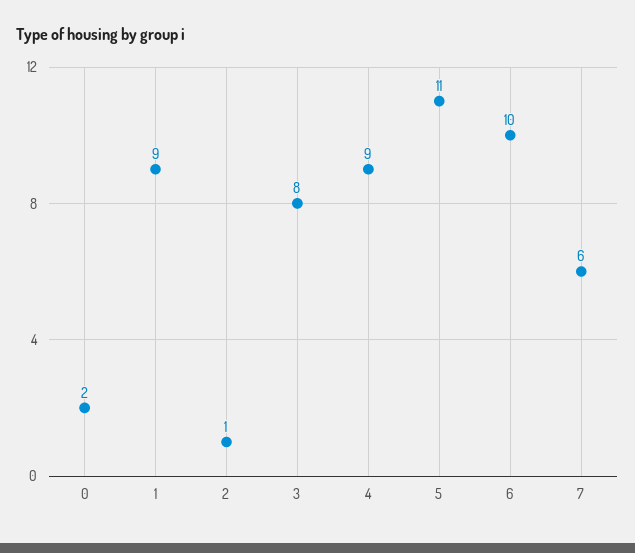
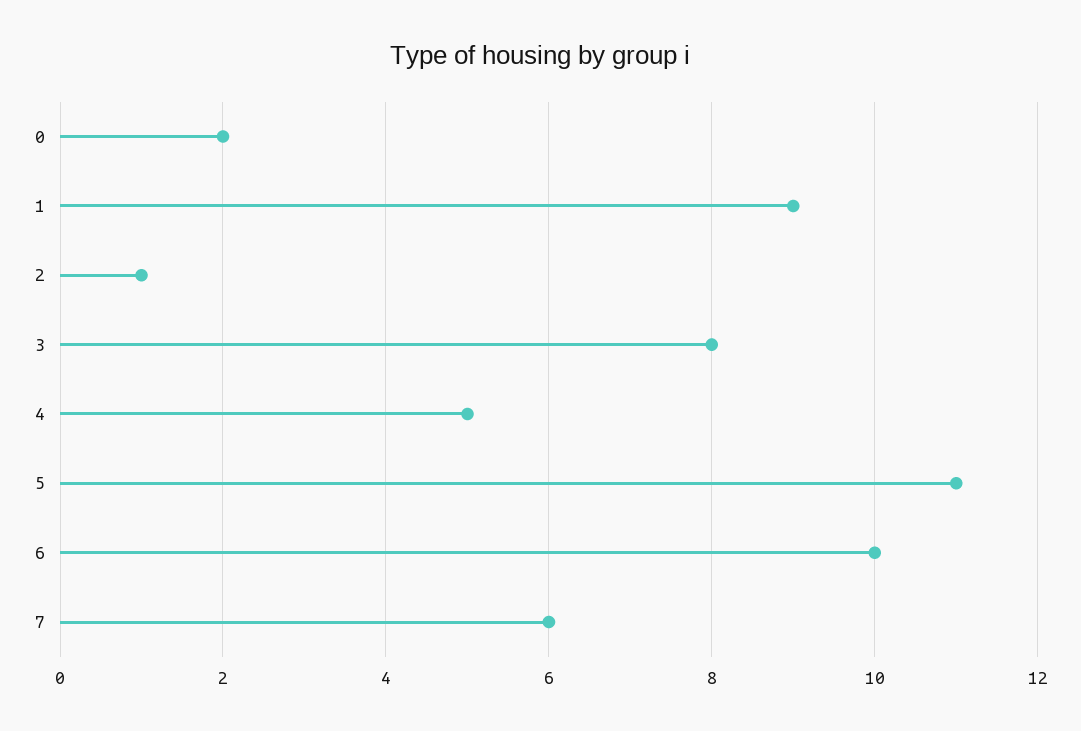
  {
    "0": 2,
    "1": 9,
    "2": 1,
    "3": 8,
-   "4": 9,
+   "4": 5,
    "5": 11,
    "6": 10,
    "7": 6
  }

